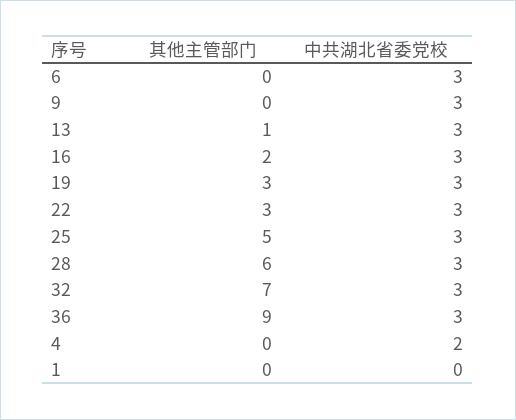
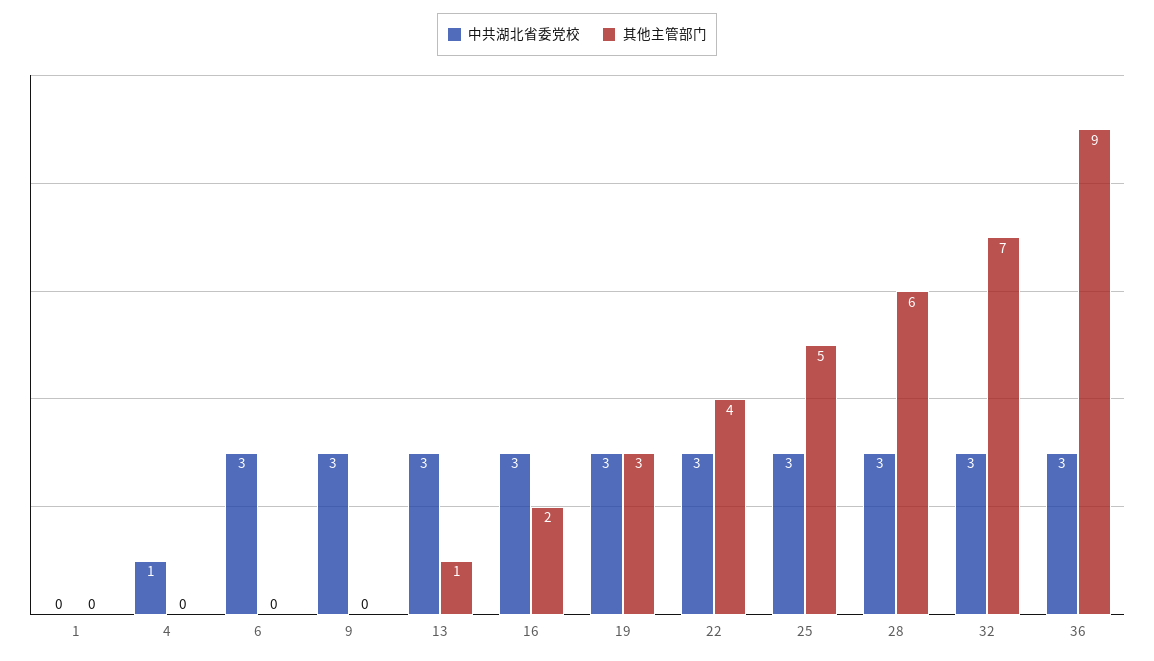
  {
    "其他主管部门": {
      "6": 0,
      "9": 0,
      "13": 1,
      "16": 2,
      "19": 3,
-     "22": 3,
+     "22": 4,
      "25": 5,
      "28": 6,
      "32": 7,
      "36": 9,
      "4": 0,
      "1": 0
    },
    "中共湖北省委党校": {
      "6": 3,
      "9": 3,
      "13": 3,
      "16": 3,
      "19": 3,
      "22": 3,
      "25": 3,
      "28": 3,
      "32": 3,
      "36": 3,
-     "4": 2,
+     "4": 1,
      "1": 0
    }
  }

